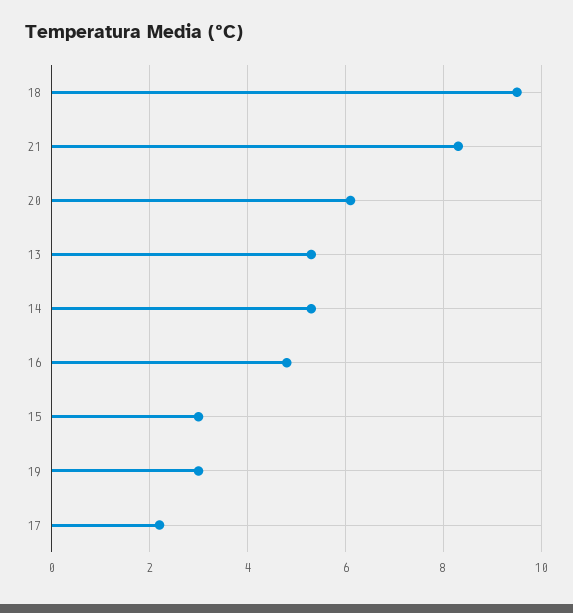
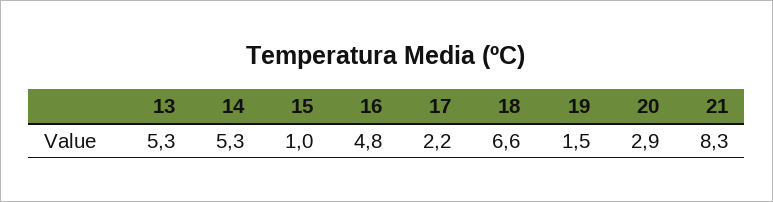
  {
-   "18": 9.5,
+   "18": 6.6,
    "21": 8.3,
-   "20": 6,
+   "20": 2.9,
    "13": 5.3,
    "14": 5.3,
    "16": 4.8,
-   "15": 3,
+   "15": 1,
-   "19": 3,
+   "19": 1.5,
    "17": 2.2
  }

